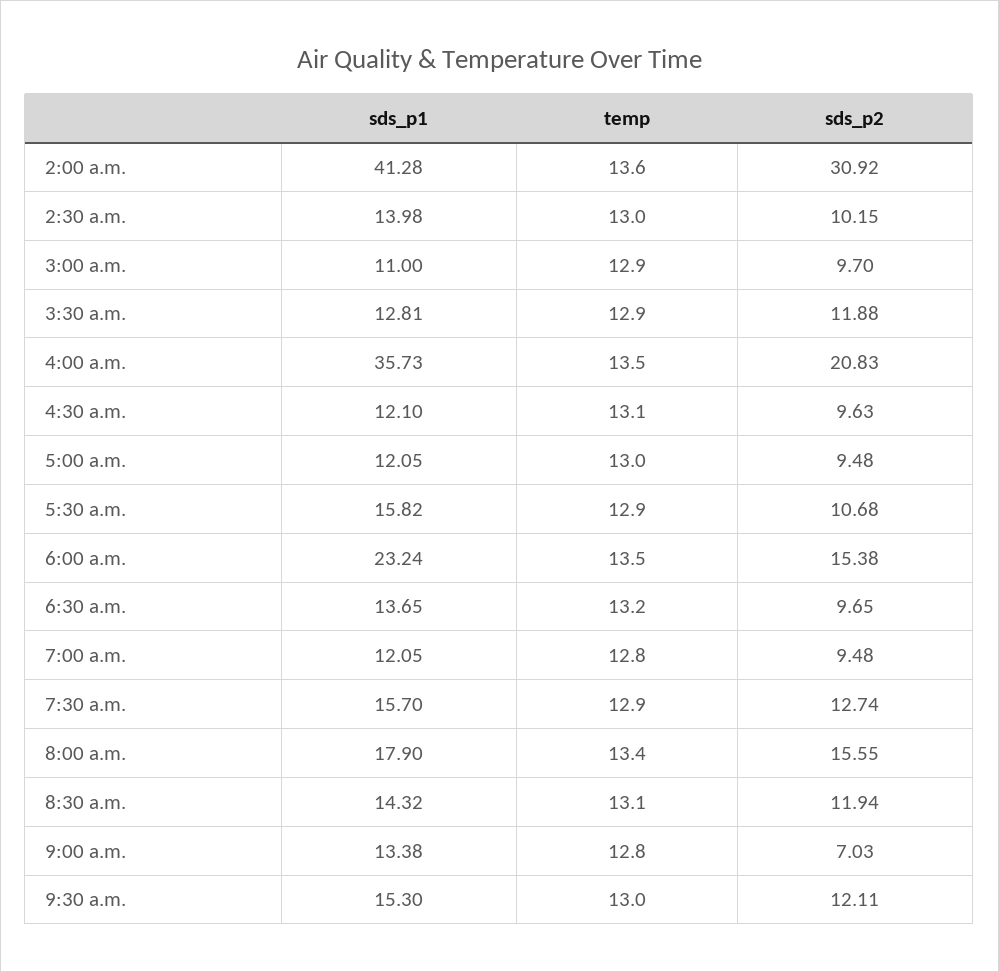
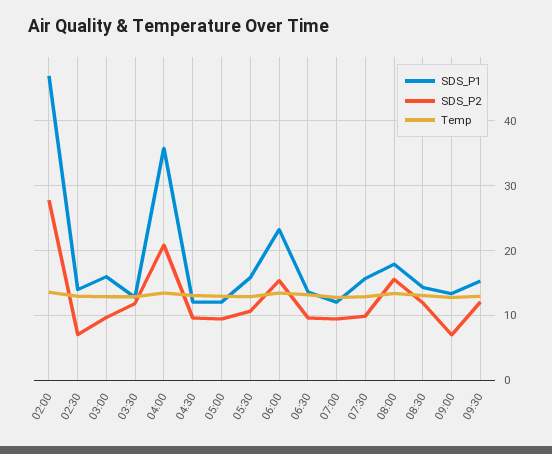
  {
    "sds_p1": {
-     "2:00 a.m.": 41.28,
+     "2:00 a.m.": 47,
      "2:30 a.m.": 13.98,
-     "3:00 a.m.": 11,
+     "3:00 a.m.": 16,
      "3:30 a.m.": 12.81,
      "4:00 a.m.": 35.73,
      "4:30 a.m.": 12.1,
      "5:00 a.m.": 12.05,
      "5:30 a.m.": 15.82,
      "6:00 a.m.": 23.24,
      "6:30 a.m.": 13.65,
      "7:00 a.m.": 12.05,
      "7:30 a.m.": 15.7,
      "8:00 a.m.": 17.9,
      "8:30 a.m.": 14.32,
      "9:00 a.m.": 13.38,
      "9:30 a.m.": 15.3
    },
    "temp": {
      "2:00 a.m.": 13.6,
      "2:30 a.m.": 13,
      "3:00 a.m.": 12.9,
      "3:30 a.m.": 12.9,
      "4:00 a.m.": 13.5,
      "4:30 a.m.": 13.1,
      "5:00 a.m.": 13,
      "5:30 a.m.": 12.9,
      "6:00 a.m.": 13.5,
      "6:30 a.m.": 13.2,
      "7:00 a.m.": 12.8,
      "7:30 a.m.": 12.9,
      "8:00 a.m.": 13.4,
      "8:30 a.m.": 13.1,
      "9:00 a.m.": 12.8,
      "9:30 a.m.": 13
    },
    "sds_p2": {
-     "2:00 a.m.": 30.92,
+     "2:00 a.m.": 28,
-     "2:30 a.m.": 10.15,
+     "2:30 a.m.": 7,
      "3:00 a.m.": 9.7,
      "3:30 a.m.": 11.88,
      "4:00 a.m.": 20.83,
      "4:30 a.m.": 9.63,
      "5:00 a.m.": 9.48,
      "5:30 a.m.": 10.68,
      "6:00 a.m.": 15.38,
      "6:30 a.m.": 9.65,
      "7:00 a.m.": 9.48,
-     "7:30 a.m.": 12.74,
+     "7:30 a.m.": 10,
      "8:00 a.m.": 15.55,
      "8:30 a.m.": 11.94,
      "9:00 a.m.": 7.03,
      "9:30 a.m.": 12.11
    }
  }

